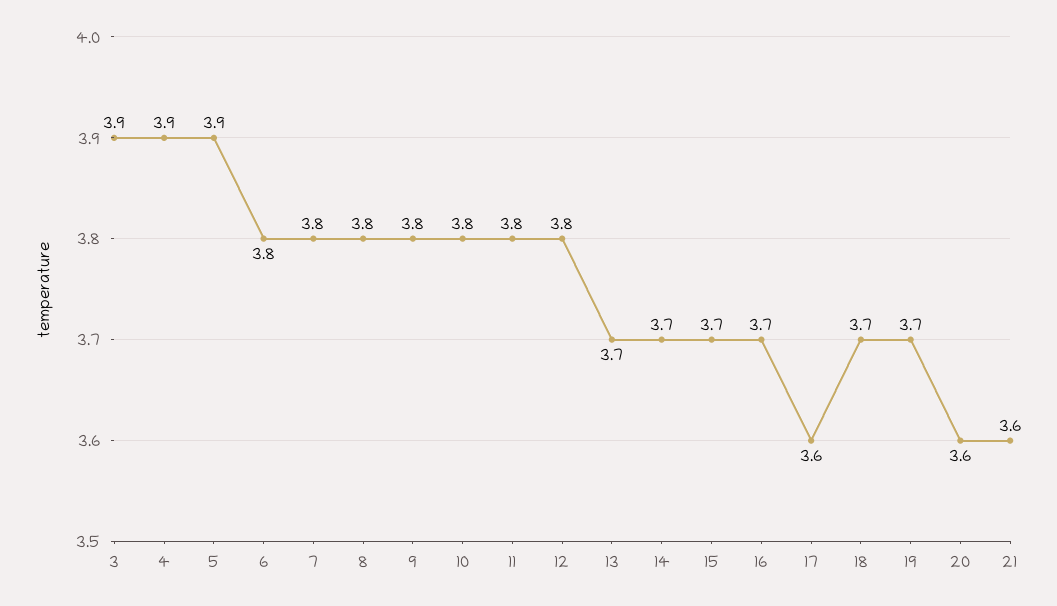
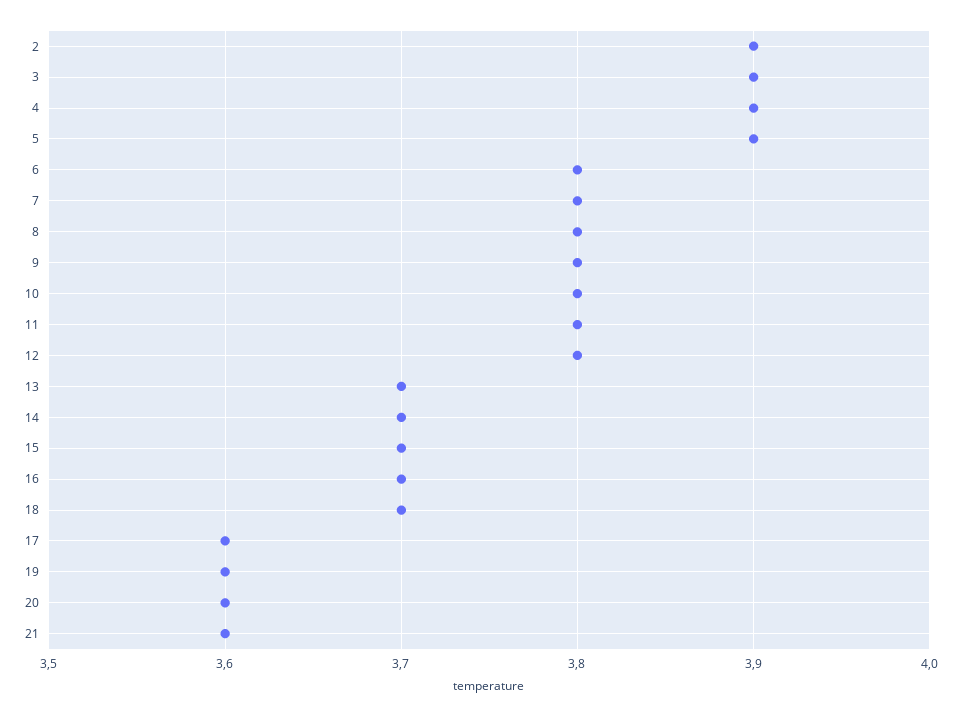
  {
    "3": 3.9,
    "4": 3.9,
    "5": 3.9,
    "6": 3.8,
    "7": 3.8,
    "8": 3.8,
    "9": 3.8,
    "10": 3.8,
    "11": 3.8,
    "12": 3.8,
    "13": 3.7,
    "14": 3.7,
    "15": 3.7,
    "16": 3.7,
    "17": 3.6,
    "18": 3.7,
-   "19": 3.7,
+   "19": 3.6,
    "20": 3.6,
-   "21": 3.6
+   "21": 3.6,
+   "2": 3.9
  }

